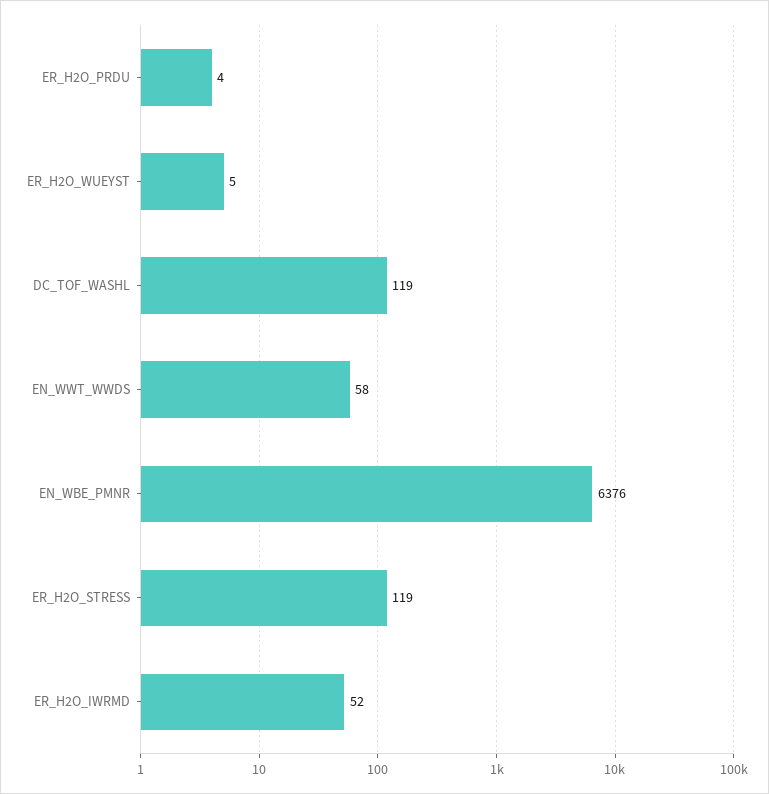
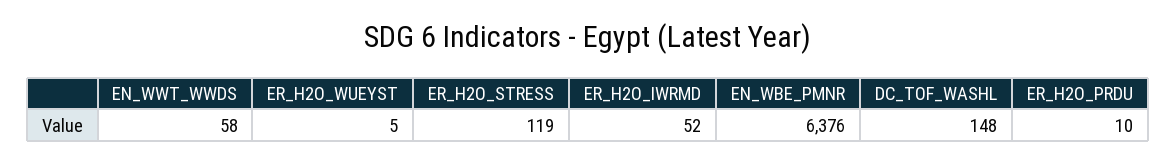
  {
-   "ER_H2O_PRDU": 4,
+   "ER_H2O_PRDU": 10,
    "ER_H2O_WUEYST": 5,
-   "DC_TOF_WASHL": 119,
+   "DC_TOF_WASHL": 148,
    "EN_WWT_WWDS": 58,
    "EN_WBE_PMNR": 6376,
    "ER_H2O_STRESS": 119,
    "ER_H2O_IWRMD": 52
  }

